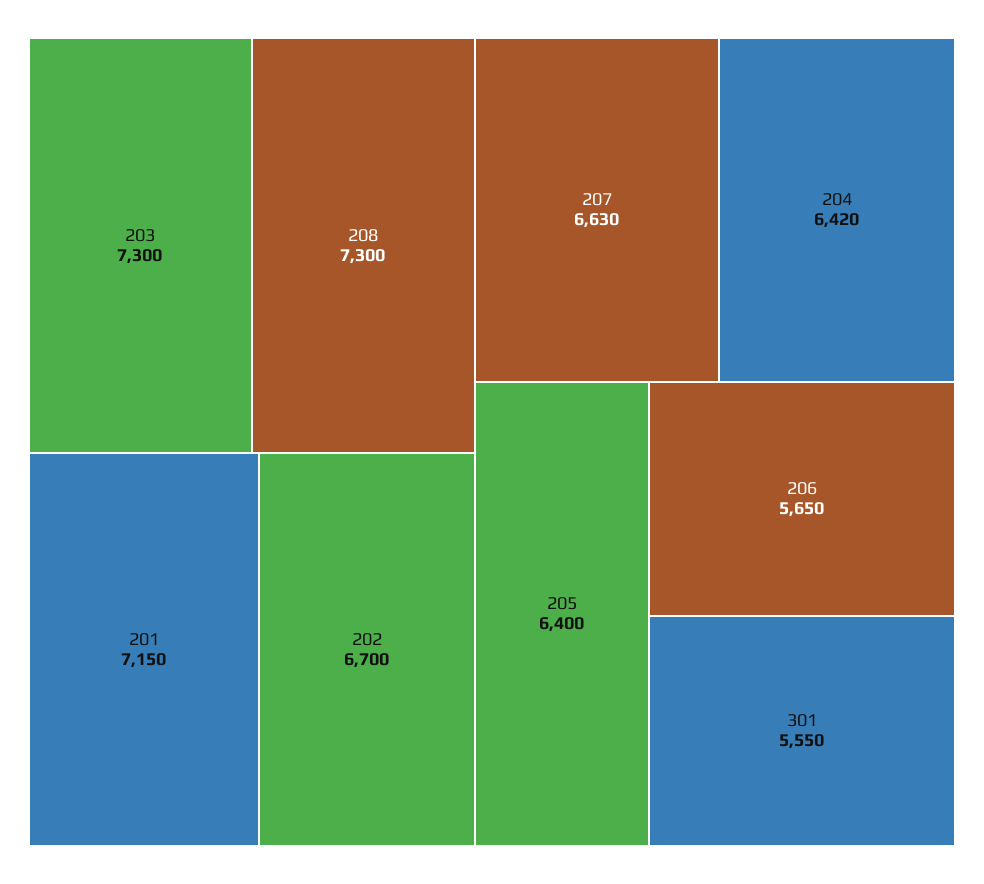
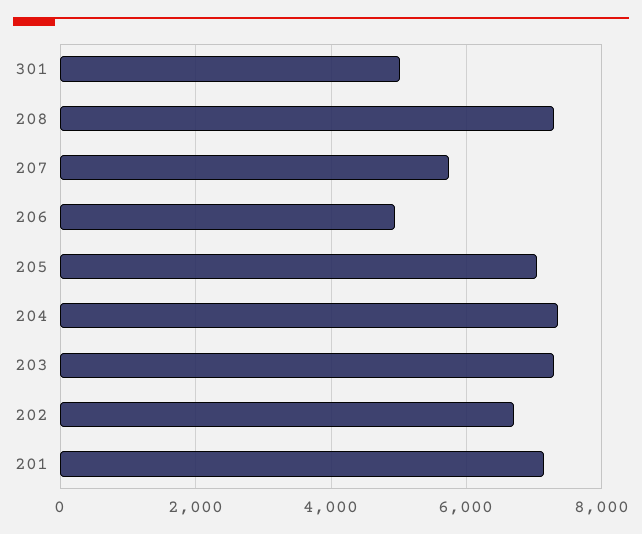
  {
    "203": 7300,
    "208": 7300,
    "201": 7150,
    "202": 6700,
-   "207": 6630,
+   "207": 5800,
-   "204": 6420,
+   "204": 7400,
-   "205": 6400,
+   "205": 7000,
-   "206": 5650,
+   "206": 5000,
-   "301": 5550
+   "301": 5000
  }

